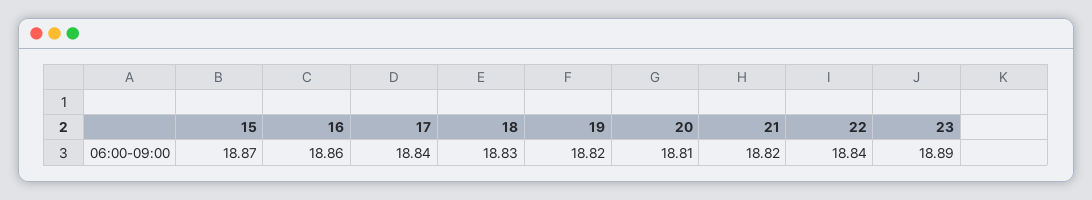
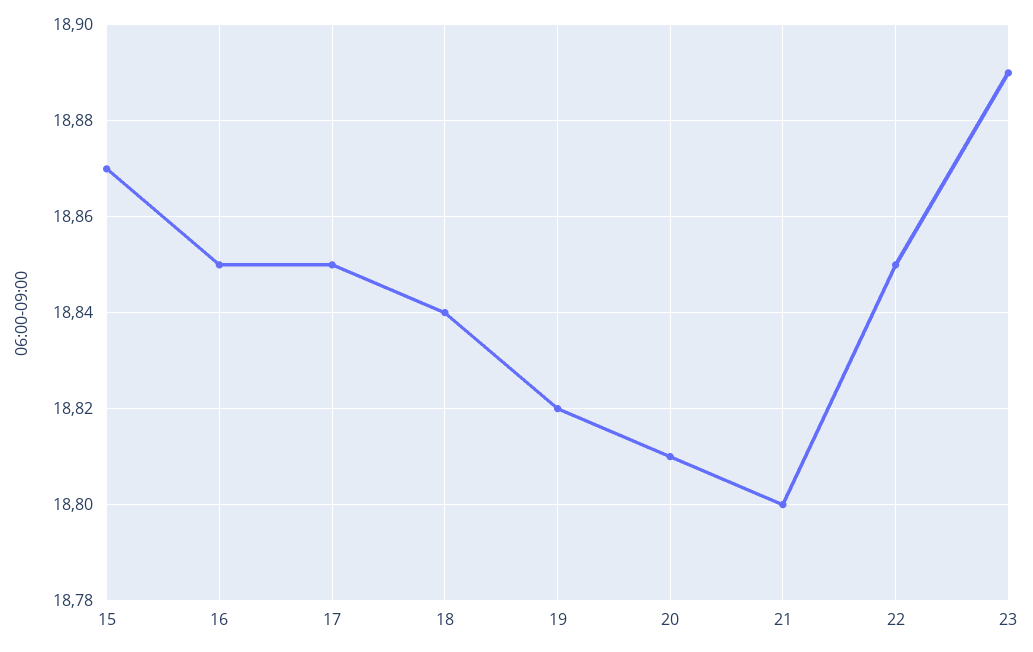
  {
    "15": 18.87,
-   "16": 18.86,
+   "16": 18.85,
-   "17": 18.84,
+   "17": 18.85,
-   "18": 18.83,
+   "18": 18.84,
    "19": 18.82,
    "20": 18.81,
-   "21": 18.82,
+   "21": 18.8,
-   "22": 18.84,
+   "22": 18.85,
    "23": 18.89
  }

